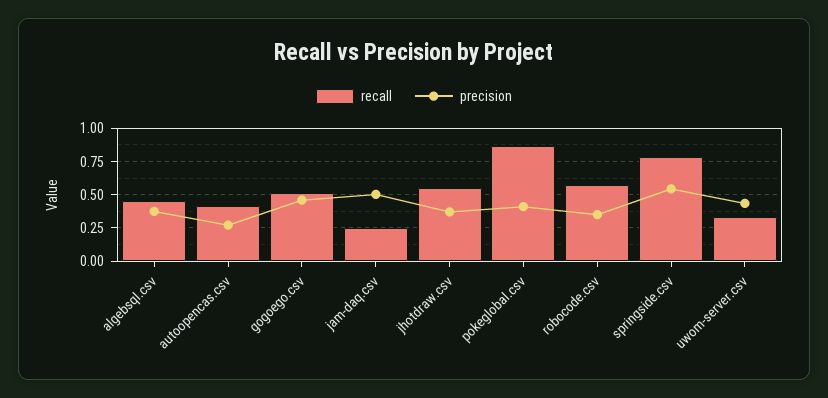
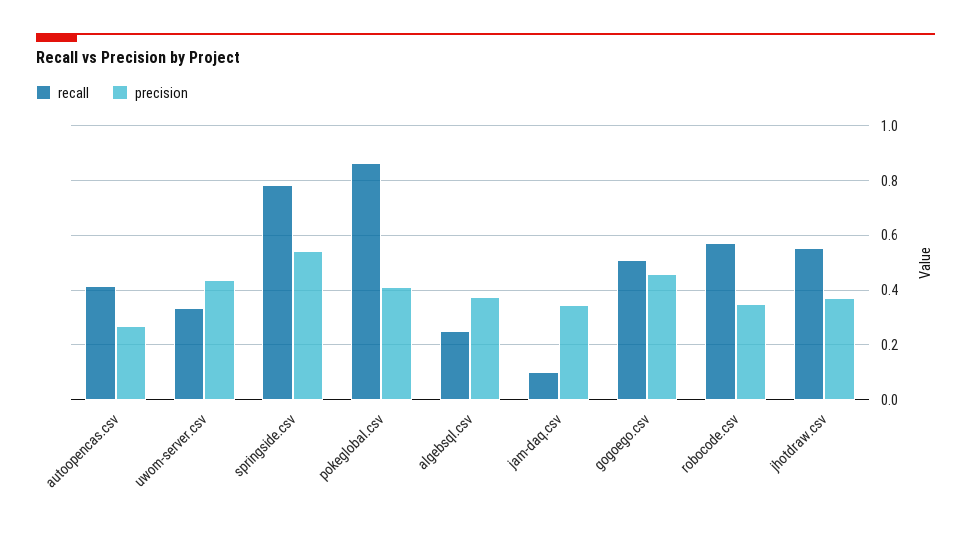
  {
    "recall": {
-     "algebsql.csv": 0.45,
+     "algebsql.csv": 0.25,
      "autoopencas.csv": 0.425,
      "gogoego.csv": 0.5,
-     "jam-daq.csv": 0.25,
+     "jam-daq.csv": 0.1,
      "jhotdraw.csv": 0.55,
      "pokeglobal.csv": 0.875,
      "robocode.csv": 0.575,
      "springside.csv": 0.775,
      "uwom-server.csv": 0.325
    },
    "precision": {
      "algebsql.csv": 0.375,
      "autoopencas.csv": 0.275,
      "gogoego.csv": 0.45,
-     "jam-daq.csv": 0.5,
+     "jam-daq.csv": 0.35,
      "jhotdraw.csv": 0.375,
      "pokeglobal.csv": 0.4,
      "robocode.csv": 0.35,
      "springside.csv": 0.55,
      "uwom-server.csv": 0.425
    }
  }

